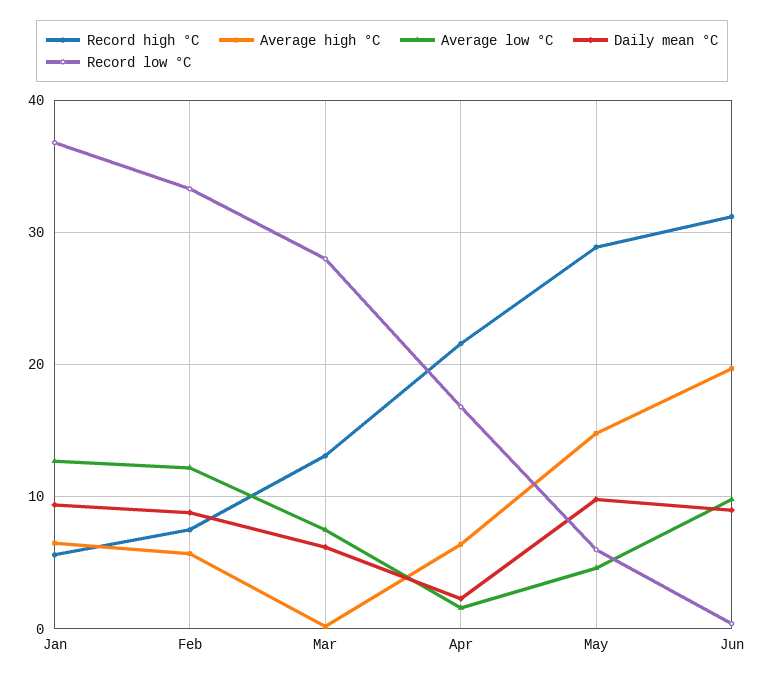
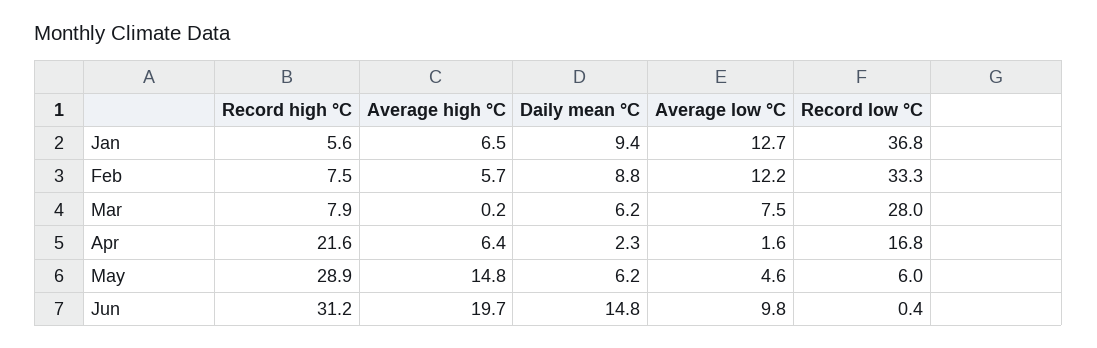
  {
    "Record high °C": {
      "Jan": 5.6,
      "Feb": 7.5,
-     "Mar": 13,
+     "Mar": 7.9,
      "Apr": 21.6,
      "May": 28.9,
      "Jun": 31.2
    },
    "Average high °C": {
      "Jan": 6.5,
      "Feb": 5.7,
      "Mar": 0.2,
      "Apr": 6.4,
      "May": 14.8,
      "Jun": 19.7
    },
    "Average low °C": {
      "Jan": 12.7,
      "Feb": 12.2,
      "Mar": 7.5,
      "Apr": 1.6,
      "May": 4.6,
      "Jun": 9.8
    },
    "Daily mean °C": {
      "Jan": 9.4,
      "Feb": 8.8,
      "Mar": 6.2,
      "Apr": 2.3,
-     "May": 10,
+     "May": 6.2,
-     "Jun": 9
+     "Jun": 14.8
    },
    "Record low °C": {
      "Jan": 36.8,
      "Feb": 33.3,
      "Mar": 28,
      "Apr": 16.8,
      "May": 6,
      "Jun": 0.4
    }
  }

